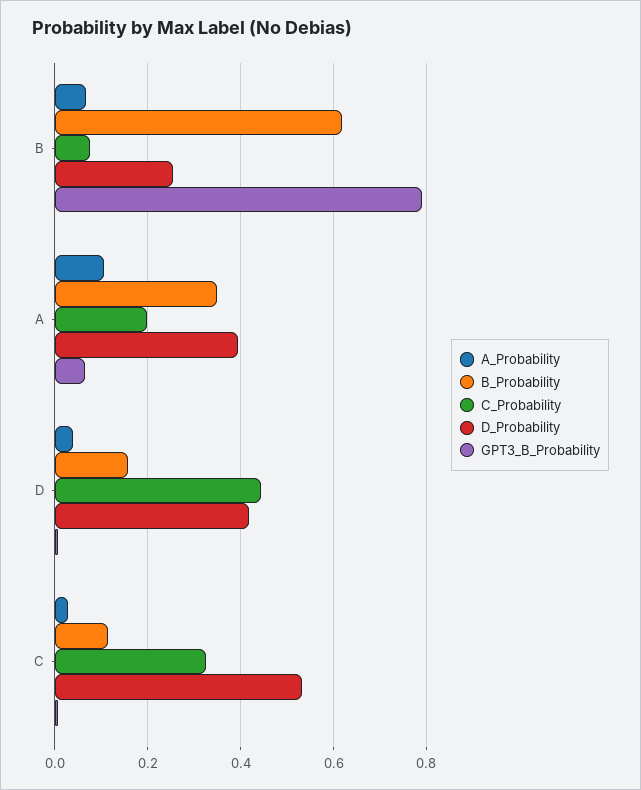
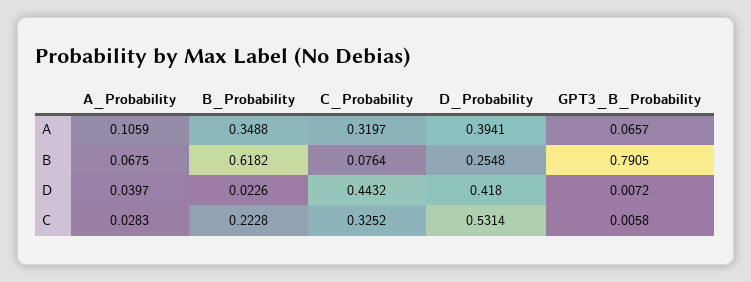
  {
    "A_Probability": {
      "B": 0.0675,
      "A": 0.1059,
      "D": 0.0397,
      "C": 0.0283
    },
    "B_Probability": {
      "B": 0.6182,
      "A": 0.3488,
-     "D": 0.16,
+     "D": 0.0226,
-     "C": 0.12
+     "C": 0.2228
    },
    "C_Probability": {
      "B": 0.0764,
-     "A": 0.2,
+     "A": 0.3197,
      "D": 0.4432,
      "C": 0.3252
    },
    "D_Probability": {
      "B": 0.2548,
      "A": 0.3941,
      "D": 0.418,
      "C": 0.5314
    },
    "GPT3_B_Probability": {
      "B": 0.7905,
      "A": 0.0657,
      "D": 0.0072,
      "C": 0.0058
    }
  }

